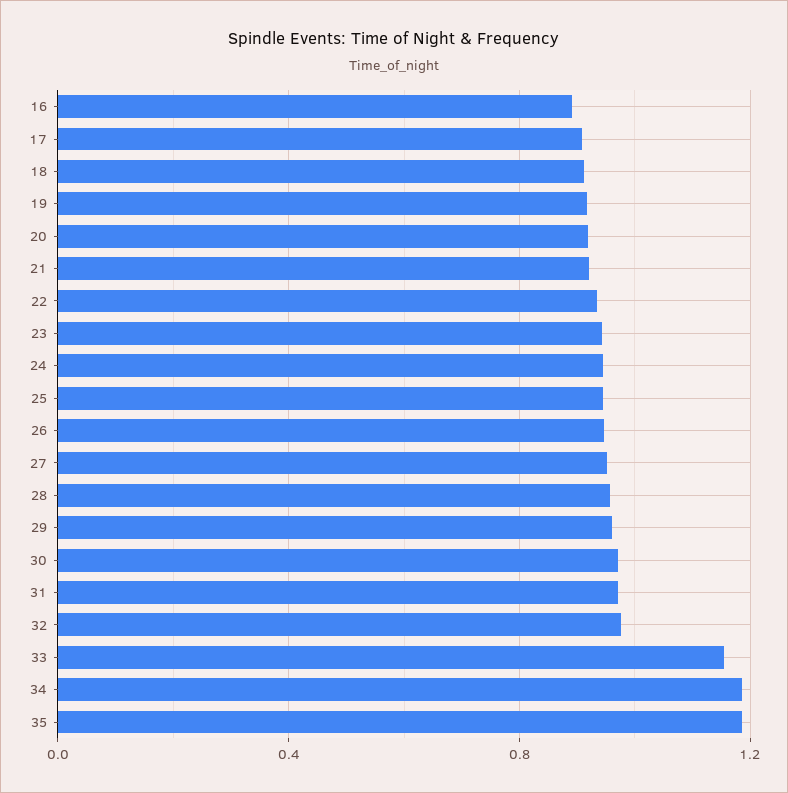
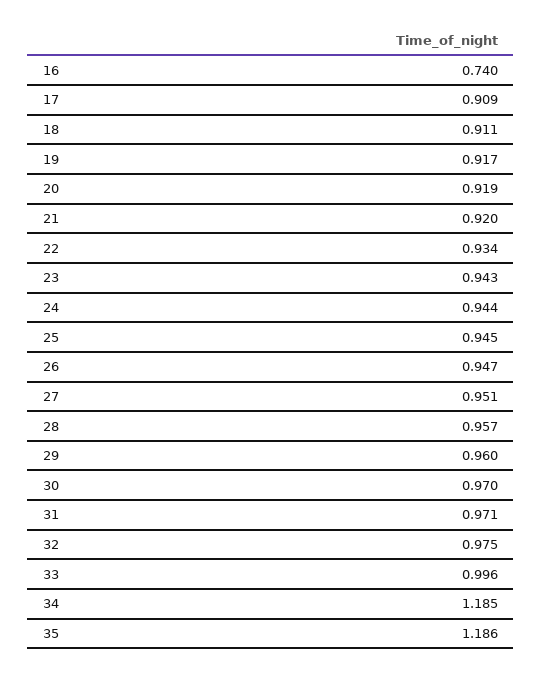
  {
-   "16": 0.9,
+   "16": 0.74,
    "17": 0.909,
    "18": 0.911,
    "19": 0.917,
    "20": 0.919,
    "21": 0.92,
    "22": 0.934,
    "23": 0.943,
    "24": 0.944,
    "25": 0.945,
    "26": 0.947,
    "27": 0.951,
    "28": 0.957,
    "29": 0.96,
    "30": 0.97,
    "31": 0.971,
    "32": 0.975,
-   "33": 1.15,
+   "33": 0.996,
    "34": 1.185,
    "35": 1.186
  }

